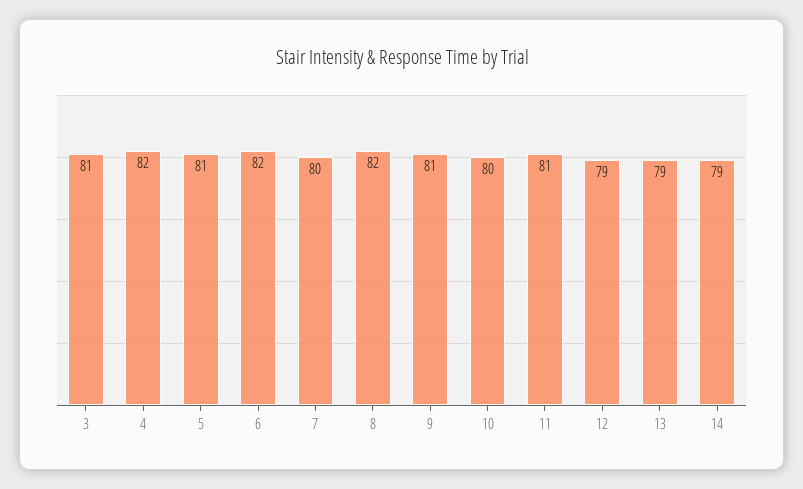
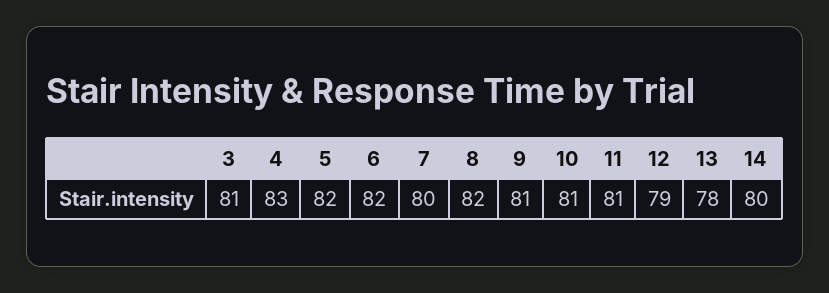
  {
    "3": 81,
-   "4": 82,
+   "4": 83,
-   "5": 81,
+   "5": 82,
    "6": 82,
    "7": 80,
    "8": 82,
    "9": 81,
-   "10": 80,
+   "10": 81,
    "11": 81,
    "12": 79,
-   "13": 79,
+   "13": 78,
-   "14": 79
+   "14": 80
  }

